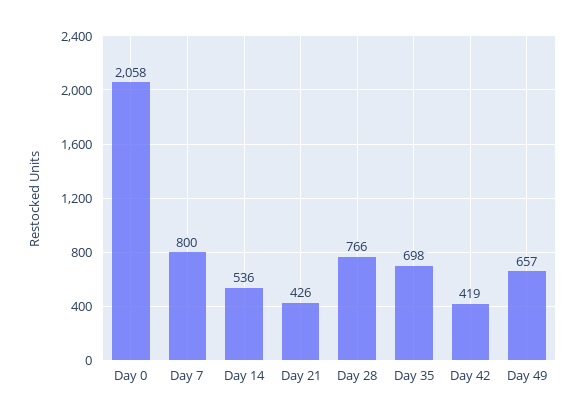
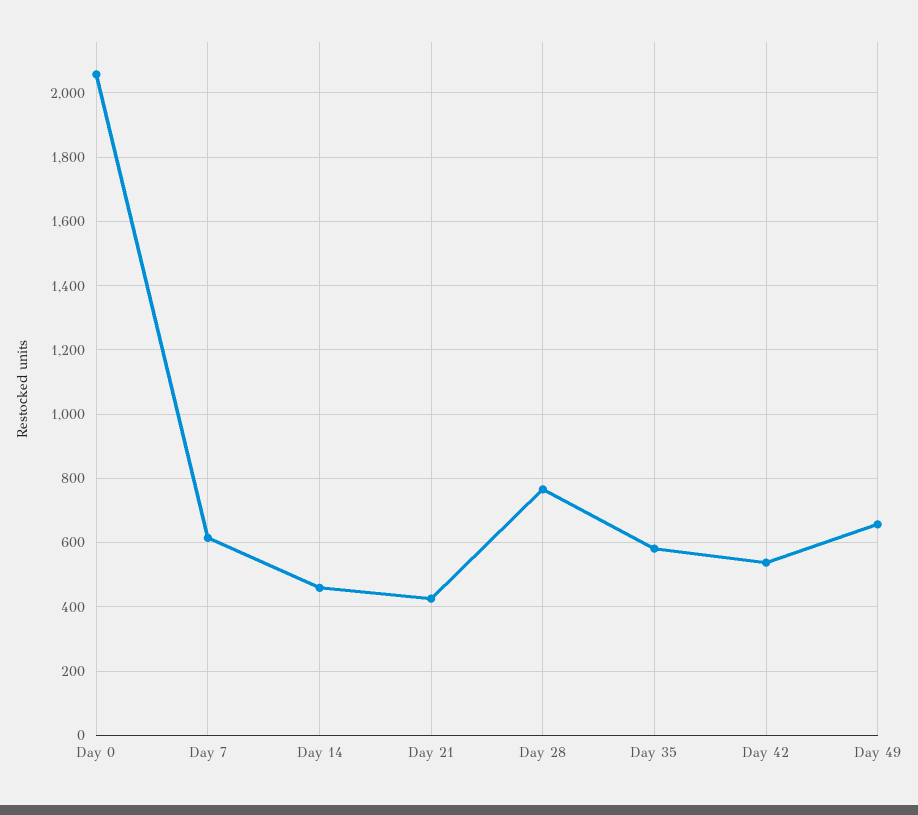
  {
    "Day 0": 2058,
-   "Day 7": 800,
+   "Day 7": 620,
-   "Day 14": 536,
+   "Day 14": 460,
    "Day 21": 426,
    "Day 28": 766,
-   "Day 35": 698,
+   "Day 35": 580,
-   "Day 42": 419,
+   "Day 42": 540,
    "Day 49": 657
  }

